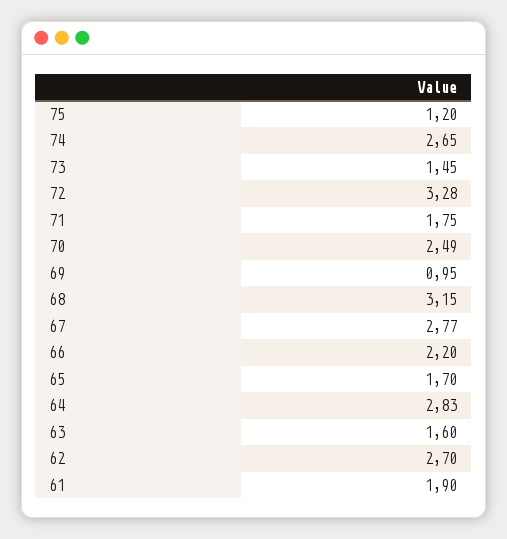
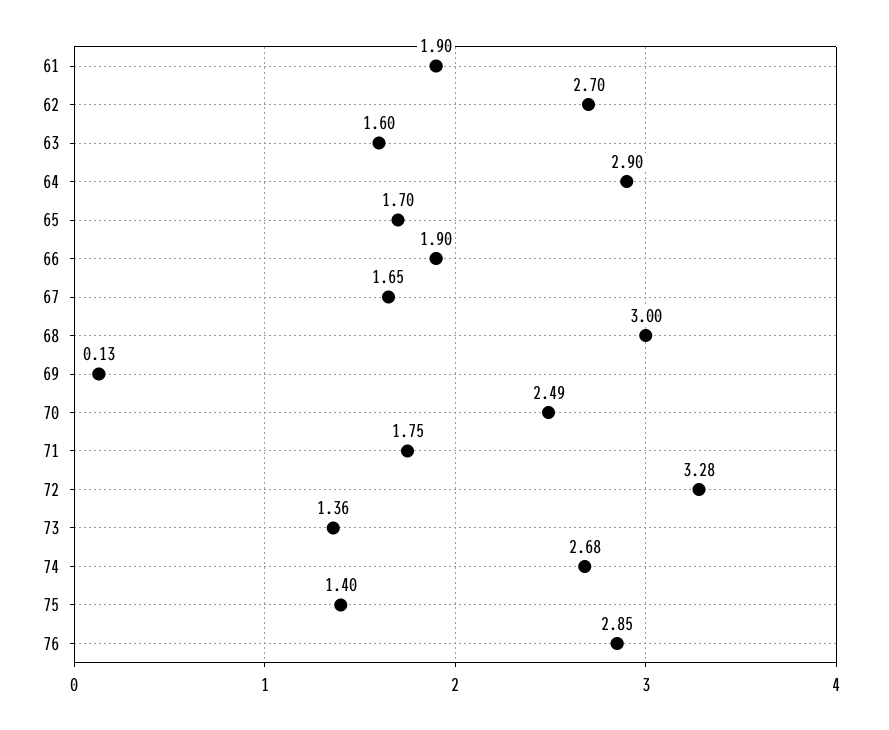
  {
-   "75": 1.2,
+   "75": 1.4,
-   "74": 2.65,
+   "74": 2.68,
-   "73": 1.45,
+   "73": 1.36,
    "72": 3.28,
    "71": 1.75,
    "70": 2.49,
-   "69": 0.95,
+   "69": 0.13,
-   "68": 3.15,
+   "68": 3,
-   "67": 2.77,
+   "67": 1.65,
-   "66": 2.2,
+   "66": 1.9,
    "65": 1.7,
-   "64": 2.83,
+   "64": 2.9,
    "63": 1.6,
    "62": 2.7,
-   "61": 1.9
+   "61": 1.9,
+   "76": 2.85
  }

